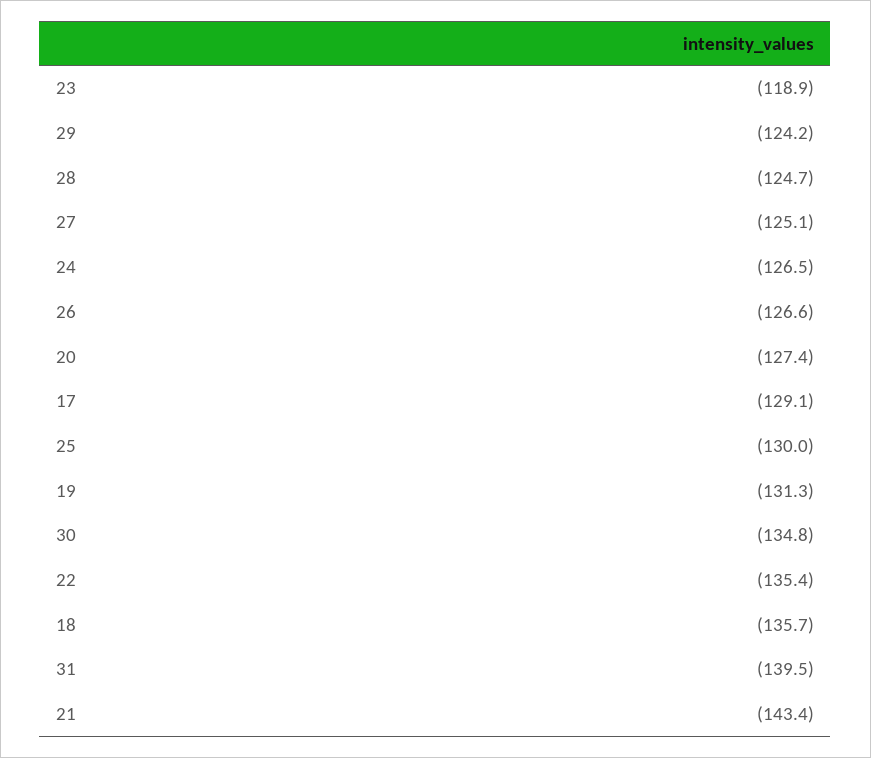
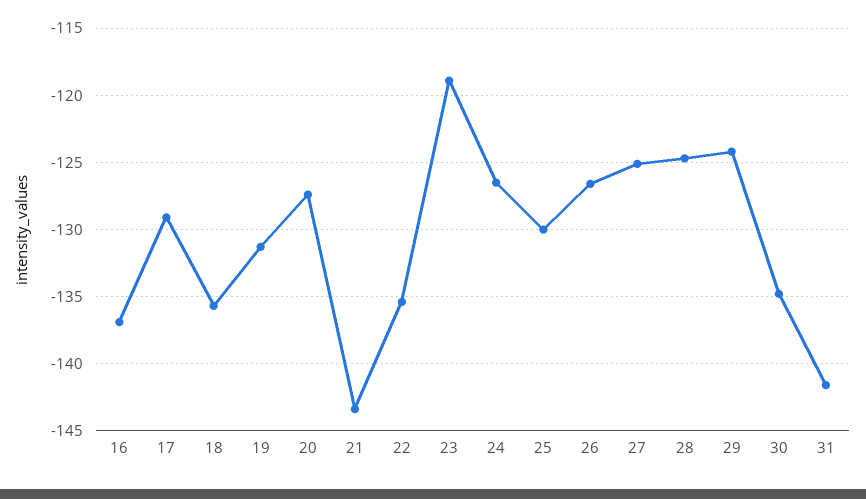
  {
    "23": -118.9,
    "29": -124.2,
    "28": -124.7,
    "27": -125.1,
    "24": -126.5,
    "26": -126.6,
    "20": -127.4,
    "17": -129.1,
    "25": -130,
    "19": -131.3,
    "30": -134.8,
    "22": -135.4,
    "18": -135.7,
-   "31": -139.5,
+   "31": -141.5,
-   "21": -143.4
+   "21": -143.4,
+   "16": -137
  }

